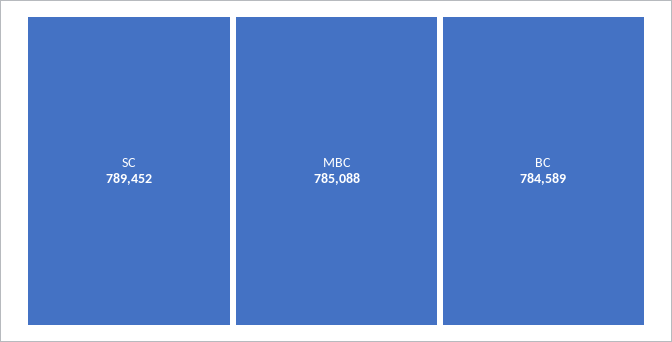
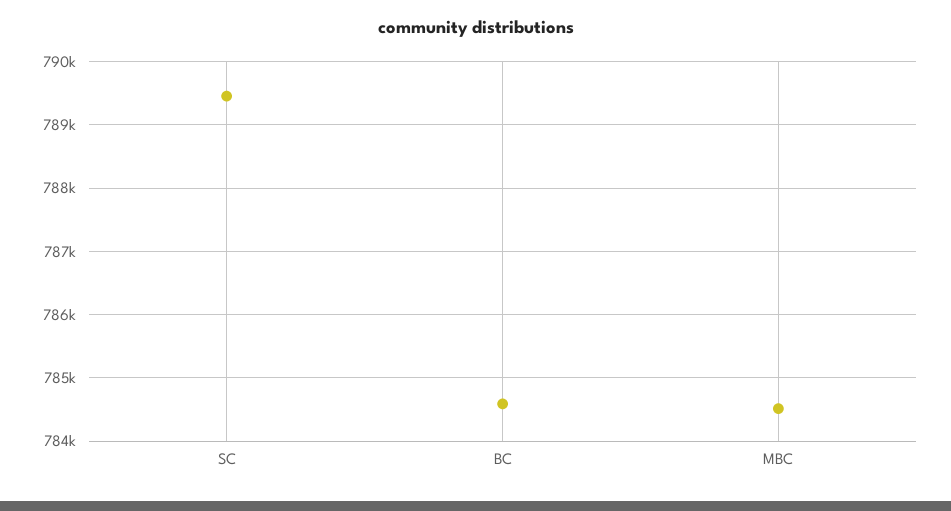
  {
    "SC": 789452,
-   "MBC": 785088,
+   "MBC": 784500,
    "BC": 784589
  }

